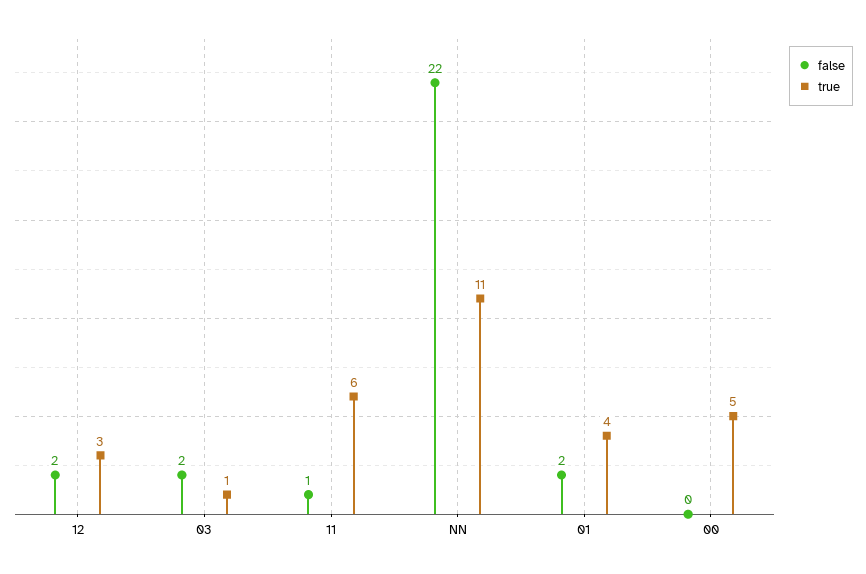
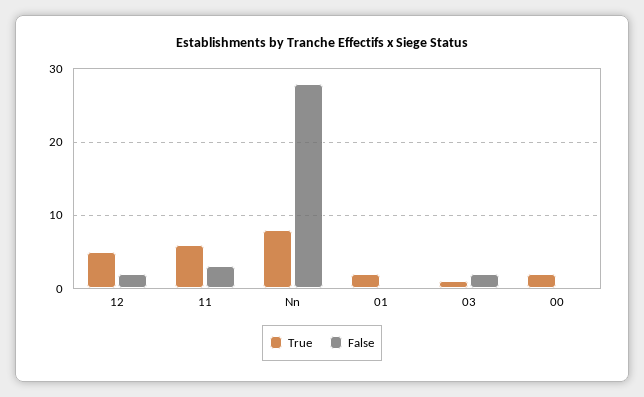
  {
    "false": {
      "12": 2,
      "03": 2,
-     "11": 1,
+     "11": 3,
-     "NN": 22,
+     "NN": 28,
-     "01": 2,
+     "01": 0,
      "00": 0
    },
    "true": {
-     "12": 3,
+     "12": 5,
      "03": 1,
      "11": 6,
-     "NN": 11,
+     "NN": 8,
-     "01": 4,
+     "01": 2,
-     "00": 5
+     "00": 2
    }
  }

